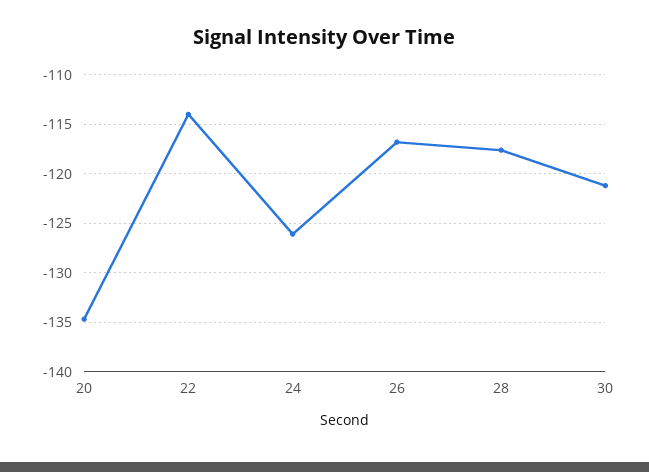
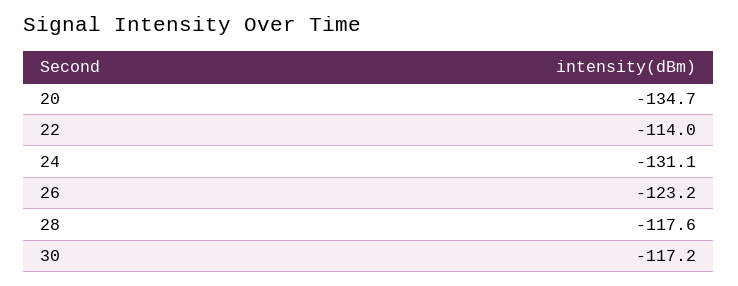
  {
    "20": -134.7,
    "22": -114,
-   "24": -126,
+   "24": -131.1,
-   "26": -117,
+   "26": -123.2,
    "28": -117.6,
-   "30": -121
+   "30": -117.2
  }

